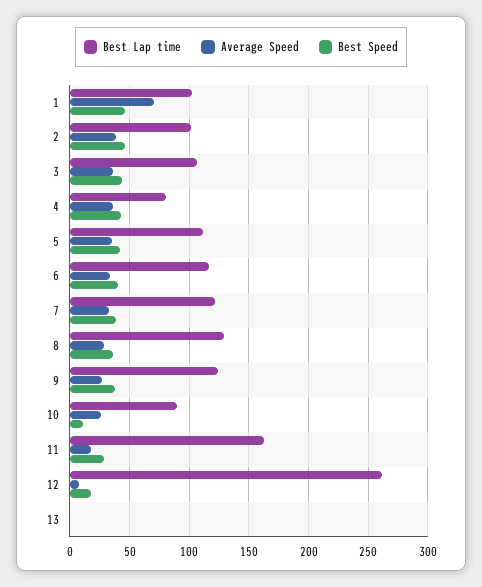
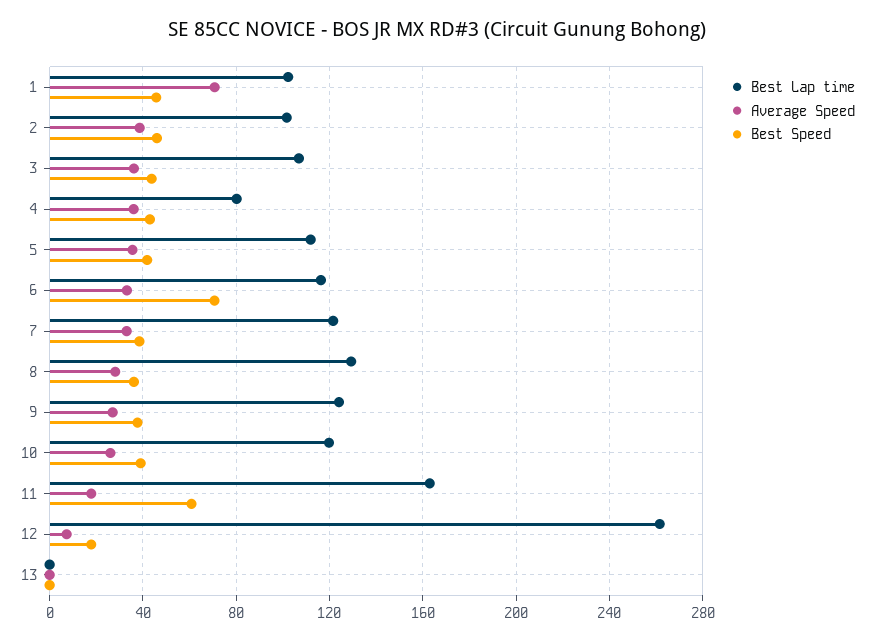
  {
    "Best Lap time": {
      "1": 100,
      "2": 100,
      "3": 105,
      "4": 80,
      "5": 110,
      "6": 115,
      "7": 120,
      "8": 130,
      "9": 125,
-     "10": 90,
+     "10": 120,
      "11": 165,
      "12": 260,
      "13": 0
    },
    "Average Speed": {
      "1": 70,
      "2": 40,
      "3": 35,
      "4": 35,
      "5": 35,
      "6": 35,
      "7": 35,
      "8": 30,
      "9": 25,
      "10": 25,
      "11": 20,
      "12": 5,
      "13": 0
    },
    "Best Speed": {
      "1": 45,
      "2": 45,
      "3": 45,
      "4": 45,
      "5": 40,
-     "6": 40,
+     "6": 70,
      "7": 40,
      "8": 35,
      "9": 40,
-     "10": 10,
+     "10": 40,
-     "11": 30,
+     "11": 60,
      "12": 20,
      "13": 0
    }
  }

